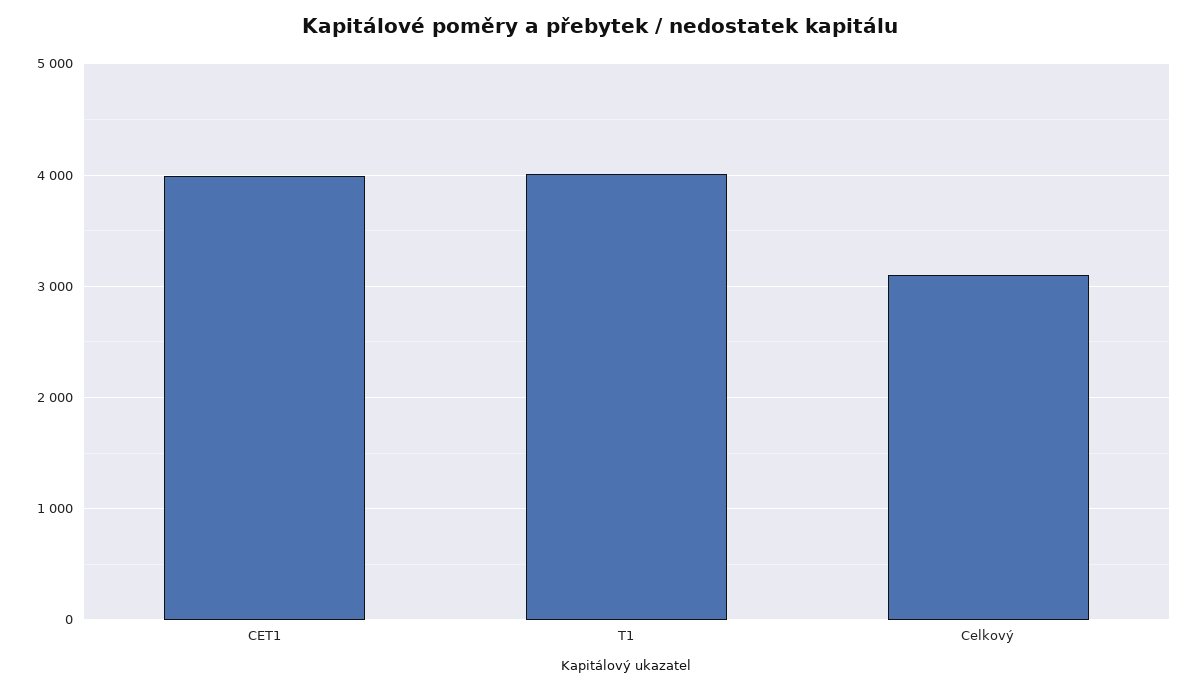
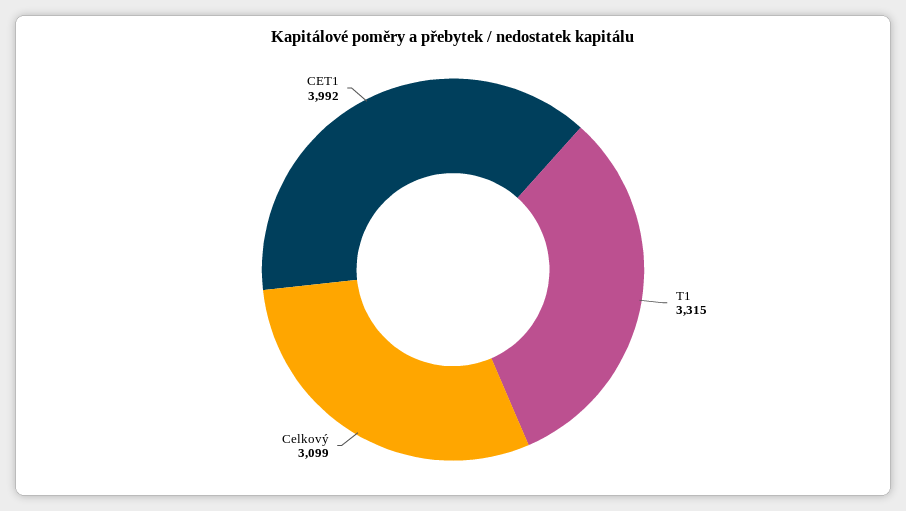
  {
    "CET1": 3992,
-   "T1": 4000,
+   "T1": 3315,
    "Celkový": 3099
  }

